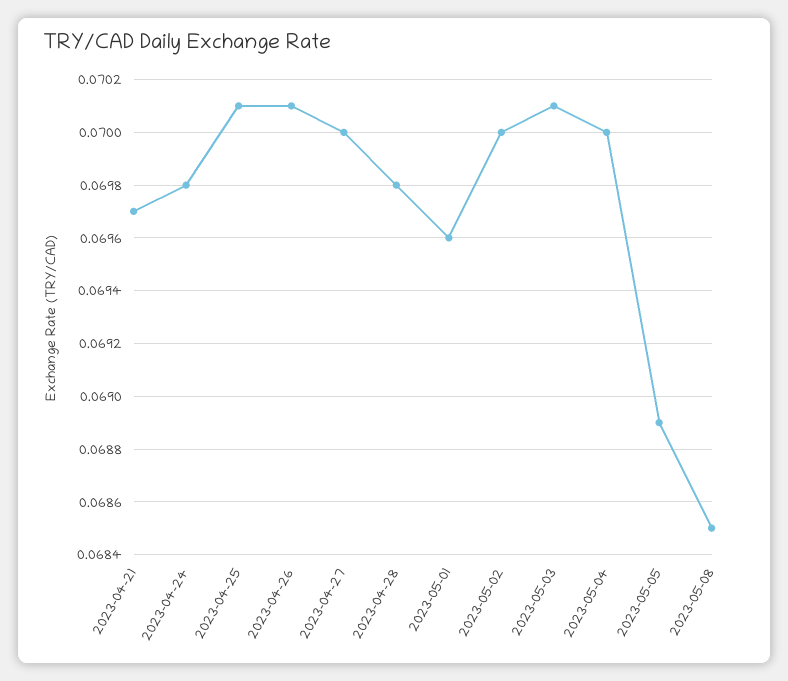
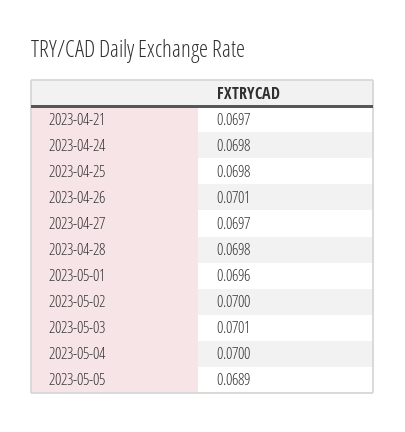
  {
    "2023-04-21": 0.0697,
    "2023-04-24": 0.0698,
-   "2023-04-25": 0.0701,
+   "2023-04-25": 0.0698,
    "2023-04-26": 0.0701,
-   "2023-04-27": 0.07,
+   "2023-04-27": 0.0697,
    "2023-04-28": 0.0698,
    "2023-05-01": 0.0696,
    "2023-05-02": 0.07,
    "2023-05-03": 0.0701,
    "2023-05-04": 0.07,
-   "2023-05-05": 0.0689,
+   "2023-05-05": 0.0689
-   "2023-05-08": 0.0685
  }

